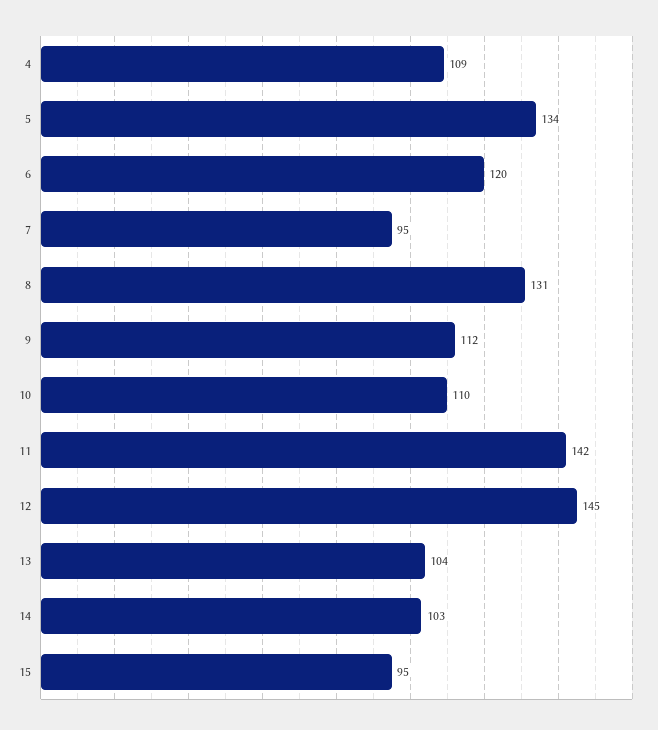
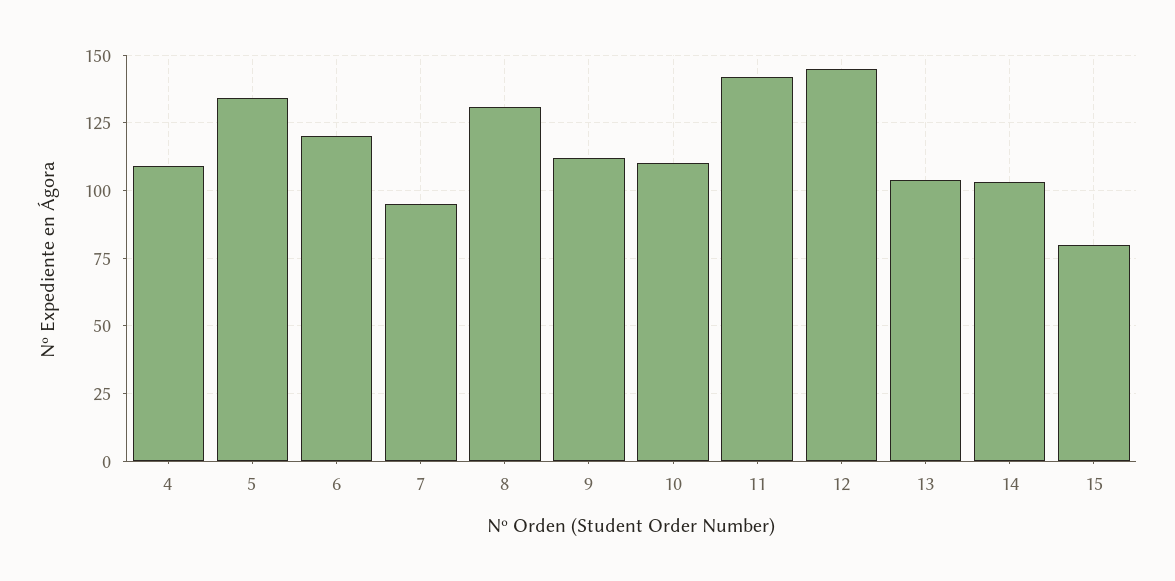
  {
    "4": 109,
    "5": 134,
    "6": 120,
    "7": 95,
    "8": 131,
    "9": 112,
    "10": 110,
    "11": 142,
    "12": 145,
    "13": 104,
    "14": 103,
-   "15": 95
+   "15": 80
  }

